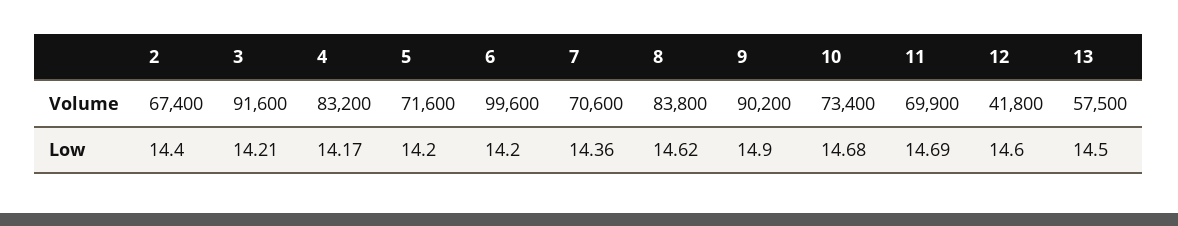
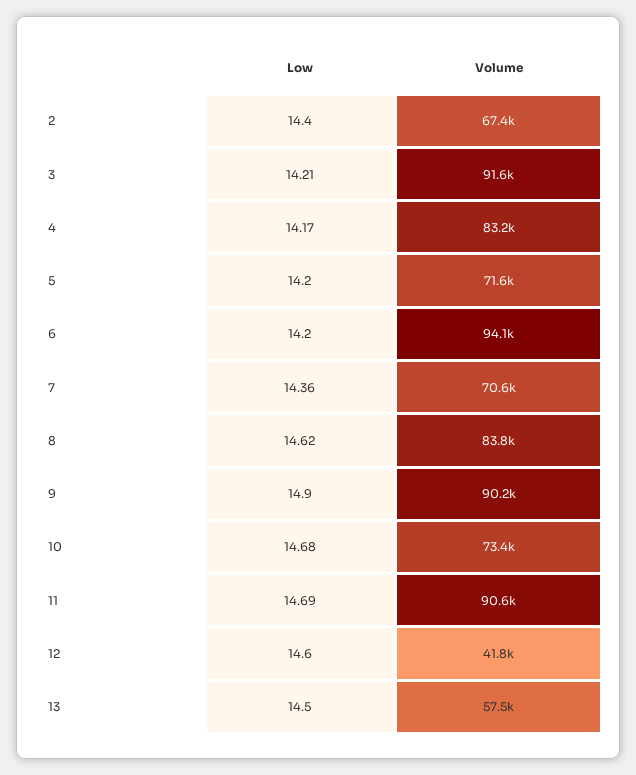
  {
    "2": {
      "Volume": 67400,
      "Low": 14.4
    },
    "3": {
      "Volume": 91600,
      "Low": 14.21
    },
    "4": {
      "Volume": 83200,
      "Low": 14.17
    },
    "5": {
      "Volume": 71600,
      "Low": 14.2
    },
    "6": {
-     "Volume": 99600,
+     "Volume": 94100,
      "Low": 14.2
    },
    "7": {
      "Volume": 70600,
      "Low": 14.36
    },
    "8": {
      "Volume": 83800,
      "Low": 14.62
    },
    "9": {
      "Volume": 90200,
      "Low": 14.9
    },
    "10": {
      "Volume": 73400,
      "Low": 14.68
    },
    "11": {
-     "Volume": 69900,
+     "Volume": 90600,
      "Low": 14.69
    },
    "12": {
      "Volume": 41800,
      "Low": 14.6
    },
    "13": {
      "Volume": 57500,
      "Low": 14.5
    }
  }

